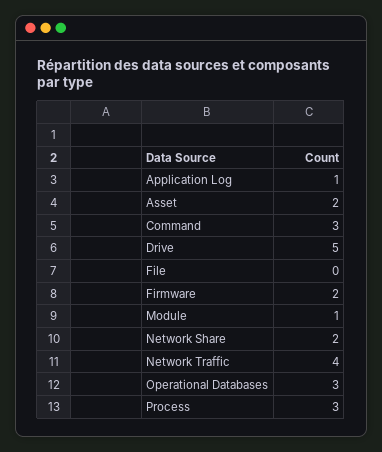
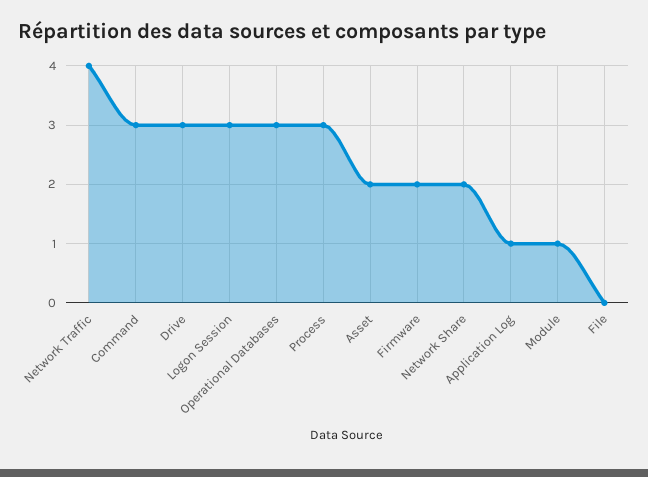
  {
    "Application Log": 1,
    "Asset": 2,
    "Command": 3,
-   "Drive": 5,
+   "Drive": 3,
    "File": 0,
    "Firmware": 2,
    "Module": 1,
    "Network Share": 2,
    "Network Traffic": 4,
    "Operational Databases": 3,
-   "Process": 3
+   "Process": 3,
+   "Logon Session": 3
  }

